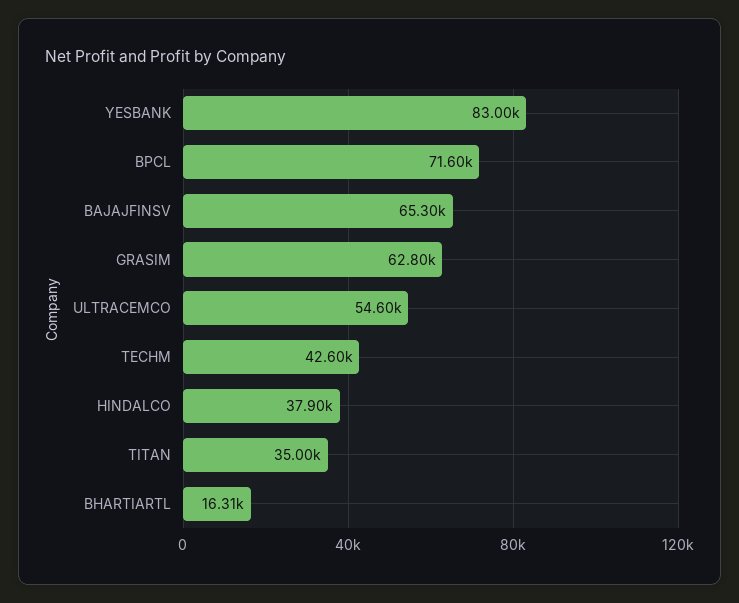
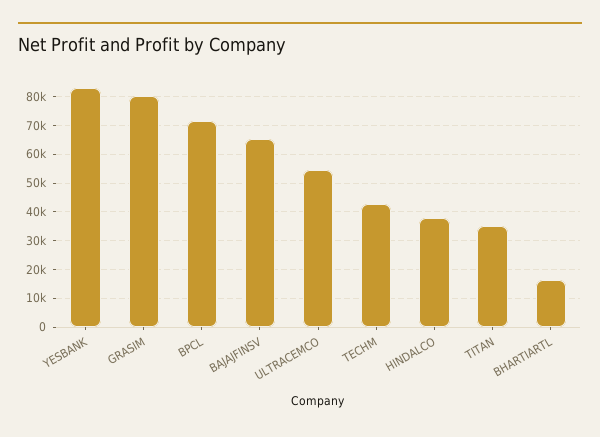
  {
    "YESBANK": 83000,
    "BPCL": 71600,
    "BAJAJFINSV": 65300,
-   "GRASIM": 62800,
+   "GRASIM": 80000,
    "ULTRACEMCO": 54600,
    "TECHM": 42600,
    "HINDALCO": 37900,
    "TITAN": 35000,
    "BHARTIARTL": 16310
  }

